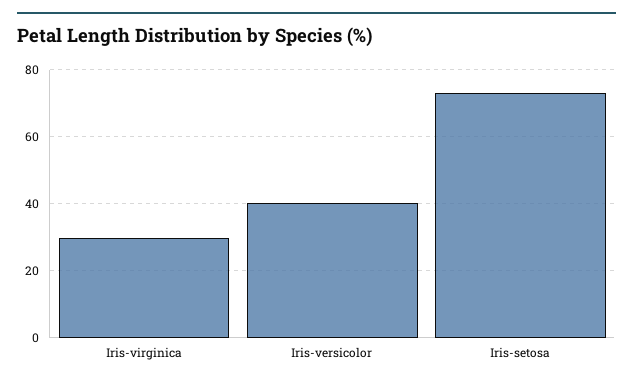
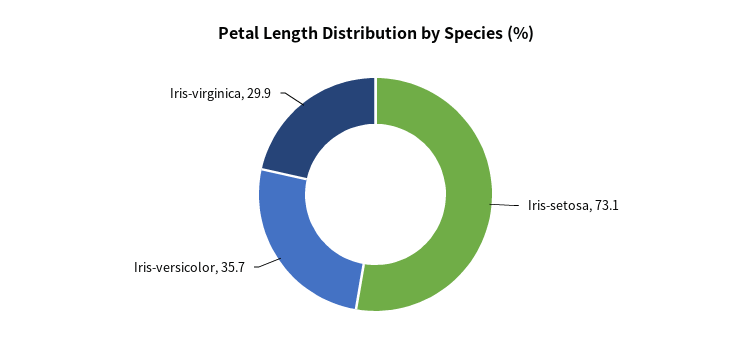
  {
    "Iris-virginica": 29.9,
-   "Iris-versicolor": 40,
+   "Iris-versicolor": 35.7,
    "Iris-setosa": 73.1
  }

